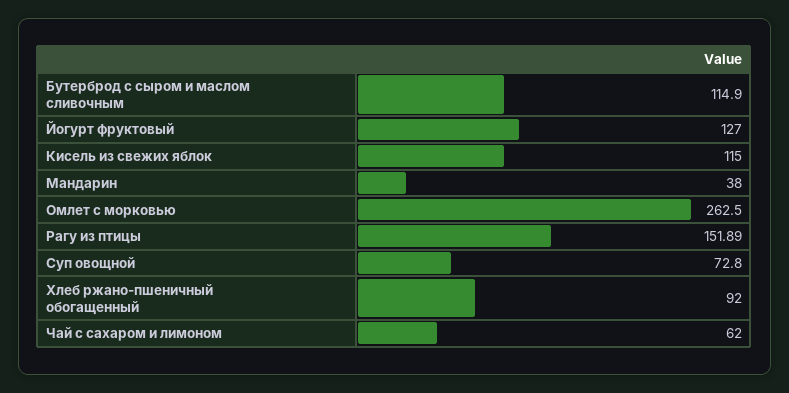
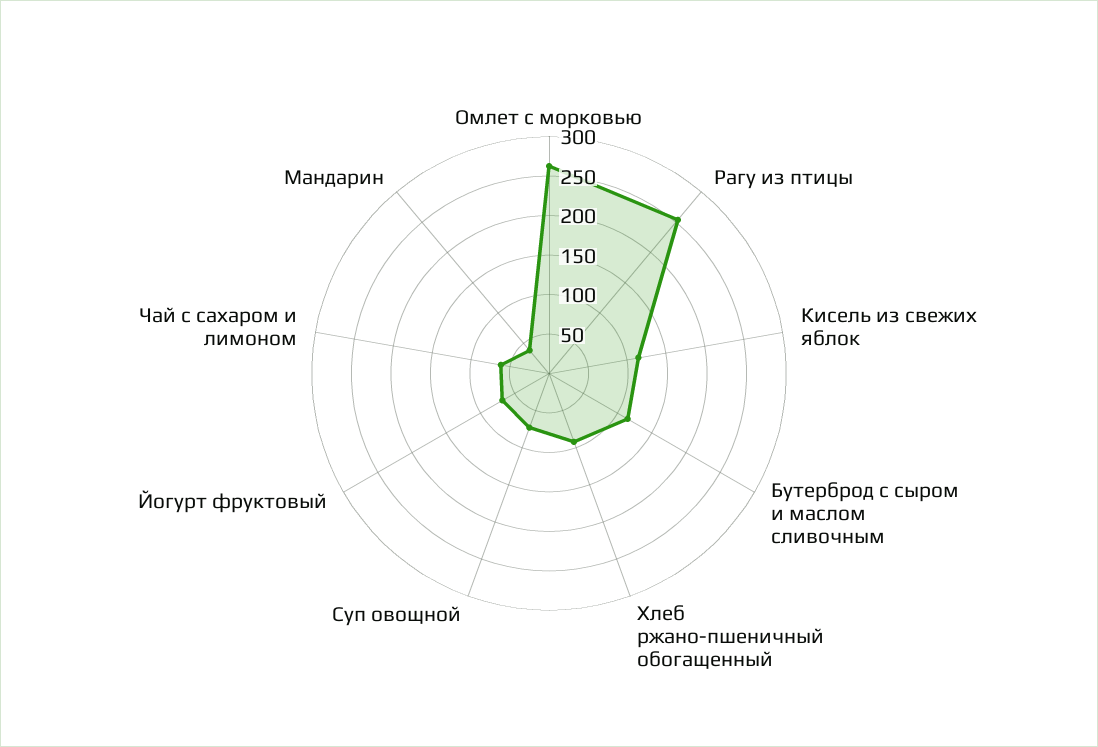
  {
    "Бутерброд с сыром и маслом сливочным": 114.9,
-   "Йогурт фруктовый": 127,
+   "Йогурт фруктовый": 75,
    "Кисель из свежих яблок": 115,
    "Мандарин": 38,
    "Омлет с морковью": 262.5,
-   "Рагу из птицы": 151.89,
+   "Рагу из птицы": 250,
    "Суп овощной": 72.8,
    "Хлеб ржано-пшеничный обогащенный": 92,
    "Чай с сахаром и лимоном": 62
  }

